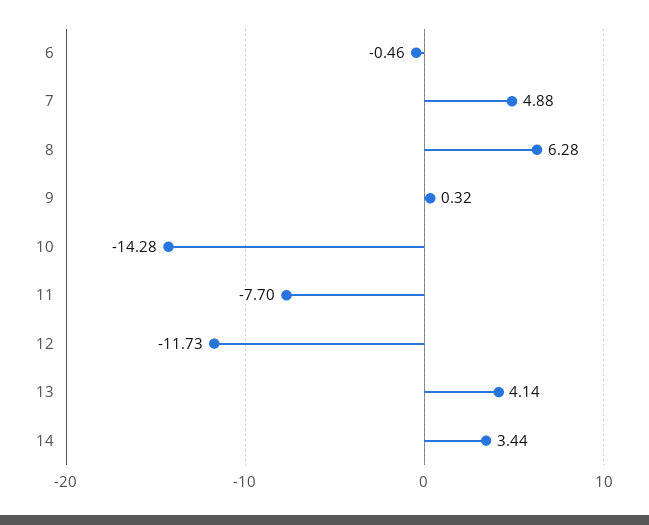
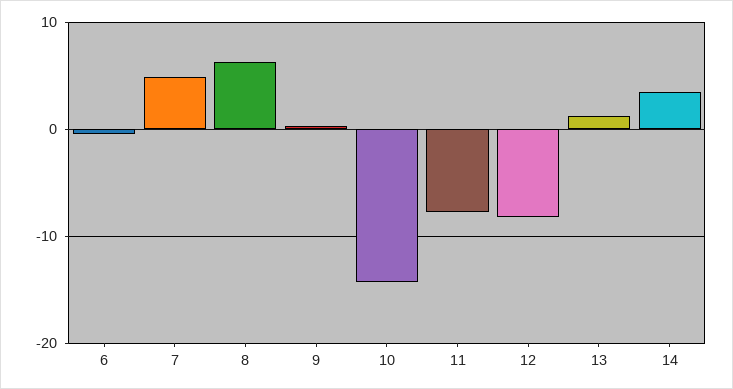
  {
    "6": -0.46,
    "7": 4.88,
    "8": 6.28,
    "9": 0.32,
    "10": -14.28,
    "11": -7.7,
-   "12": -11.73,
+   "12": -8,
-   "13": 4.14,
+   "13": 1,
    "14": 3.44
  }

